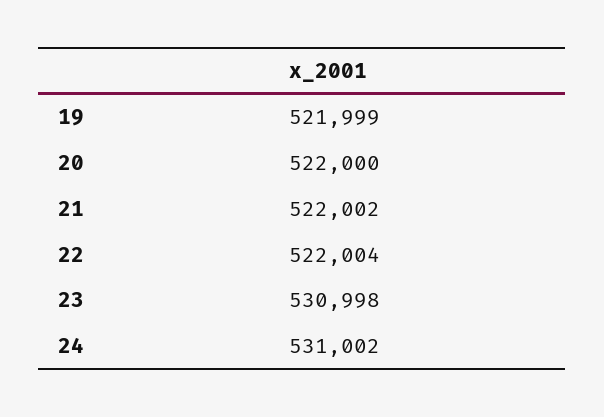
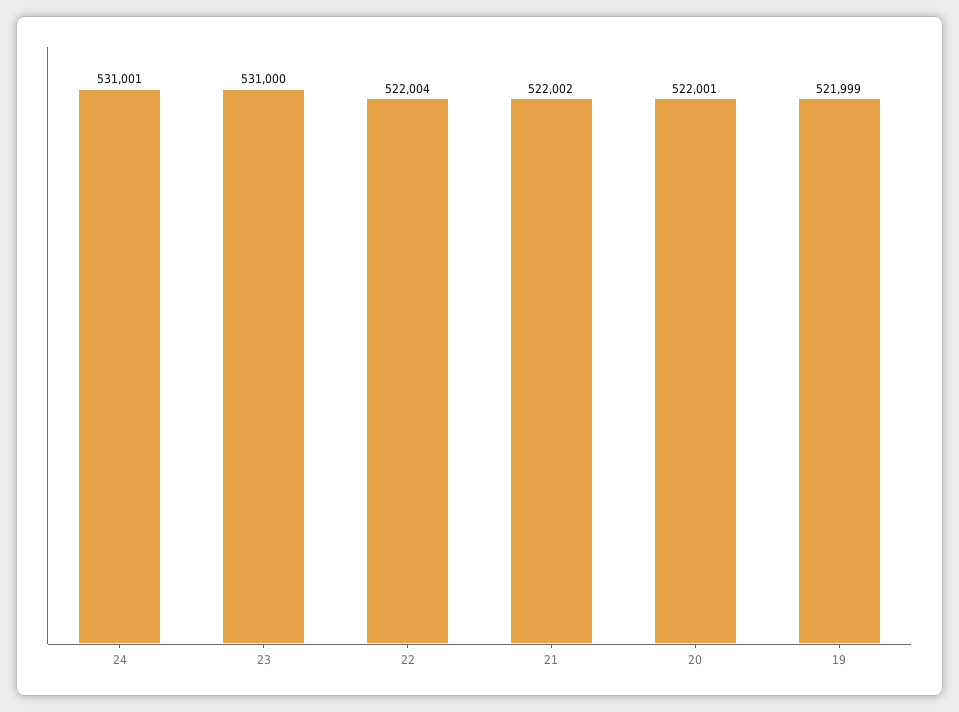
  {
    "19": 521999,
-   "20": 522000,
+   "20": 522001,
    "21": 522002,
    "22": 522004,
-   "23": 530998,
+   "23": 531000,
-   "24": 531002
+   "24": 531001
  }

